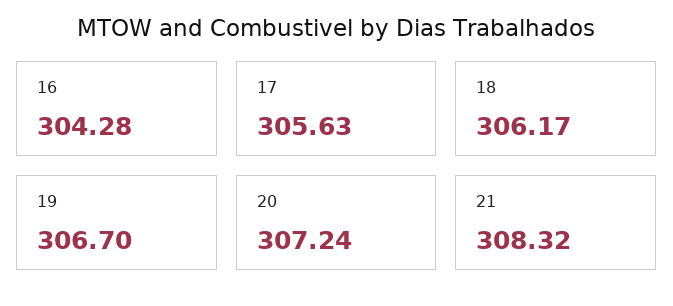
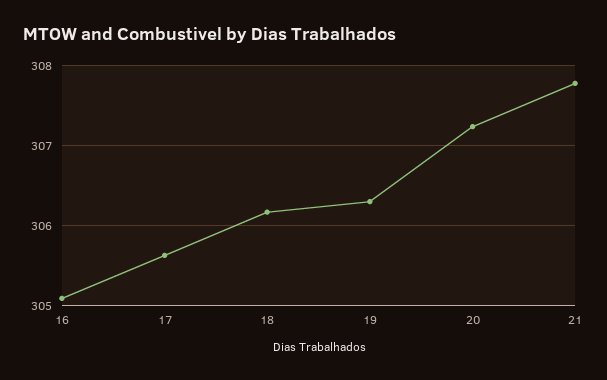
  {
-   "16": 304.28,
+   "16": 305.1,
    "17": 305.63,
    "18": 306.17,
-   "19": 306.7,
+   "19": 306.3,
    "20": 307.24,
-   "21": 308.32
+   "21": 307.8
  }

